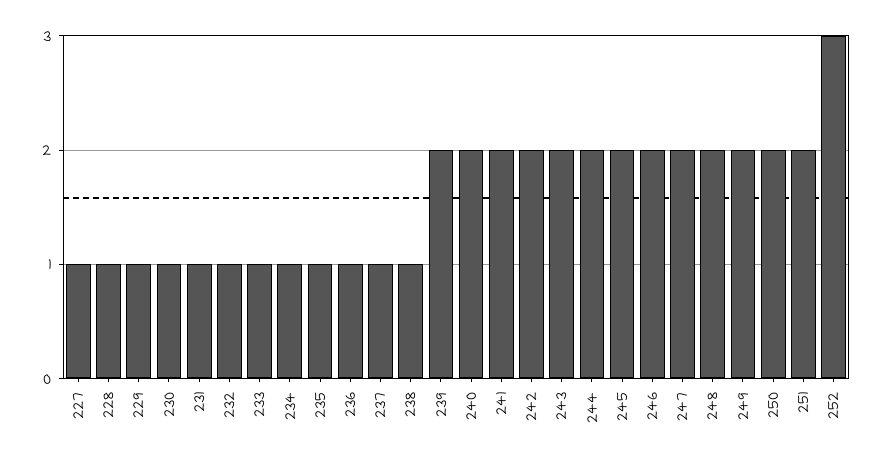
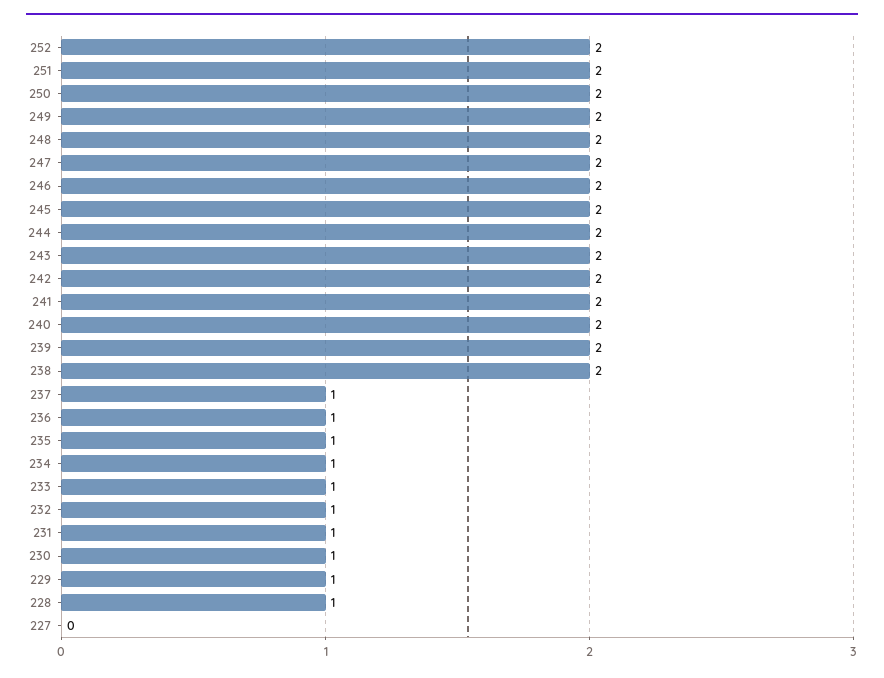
  {
-   "227": 1,
+   "227": 0,
    "228": 1,
    "229": 1,
    "230": 1,
    "231": 1,
    "232": 1,
    "233": 1,
    "234": 1,
    "235": 1,
    "236": 1,
    "237": 1,
-   "238": 1,
+   "238": 2,
    "239": 2,
    "240": 2,
    "241": 2,
    "242": 2,
    "243": 2,
    "244": 2,
    "245": 2,
    "246": 2,
    "247": 2,
    "248": 2,
    "249": 2,
    "250": 2,
    "251": 2,
-   "252": 3
+   "252": 2
  }

